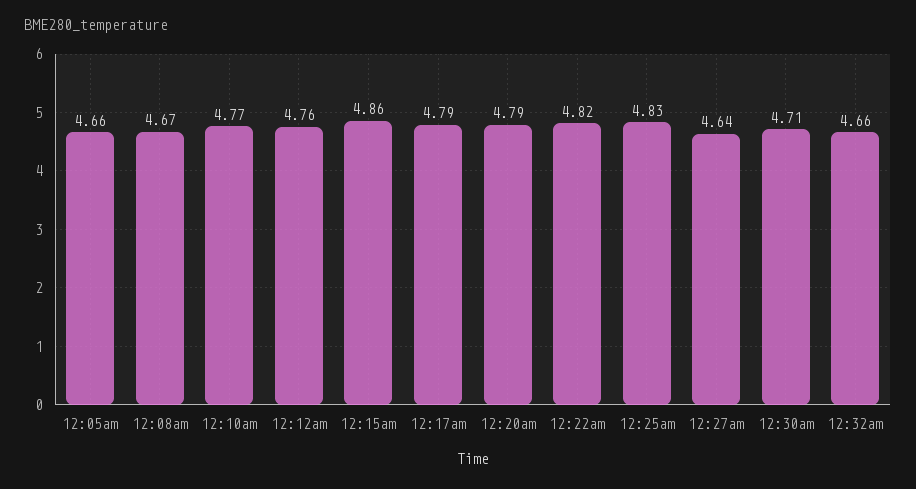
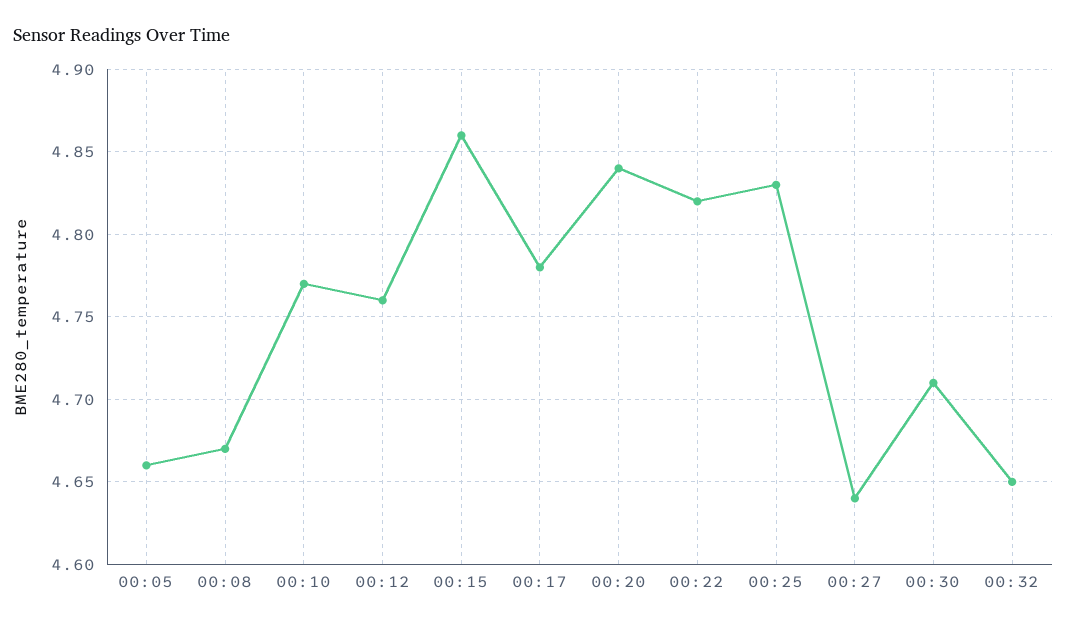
  {
    "12:05am": 4.66,
    "12:08am": 4.67,
    "12:10am": 4.77,
    "12:12am": 4.76,
    "12:15am": 4.86,
-   "12:17am": 4.79,
+   "12:17am": 4.78,
-   "12:20am": 4.79,
+   "12:20am": 4.84,
    "12:22am": 4.82,
    "12:25am": 4.83,
    "12:27am": 4.64,
    "12:30am": 4.71,
-   "12:32am": 4.66
+   "12:32am": 4.65
  }

